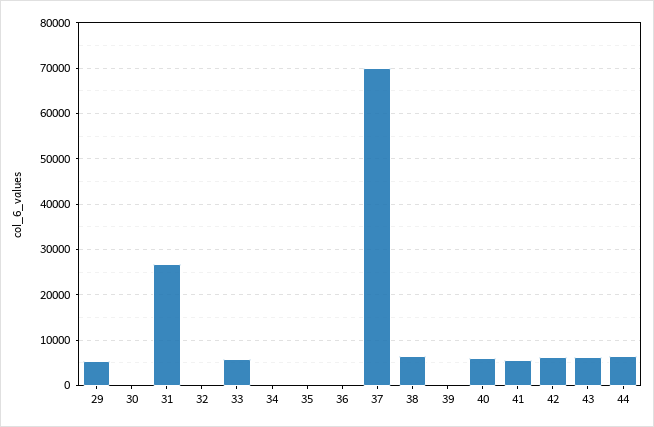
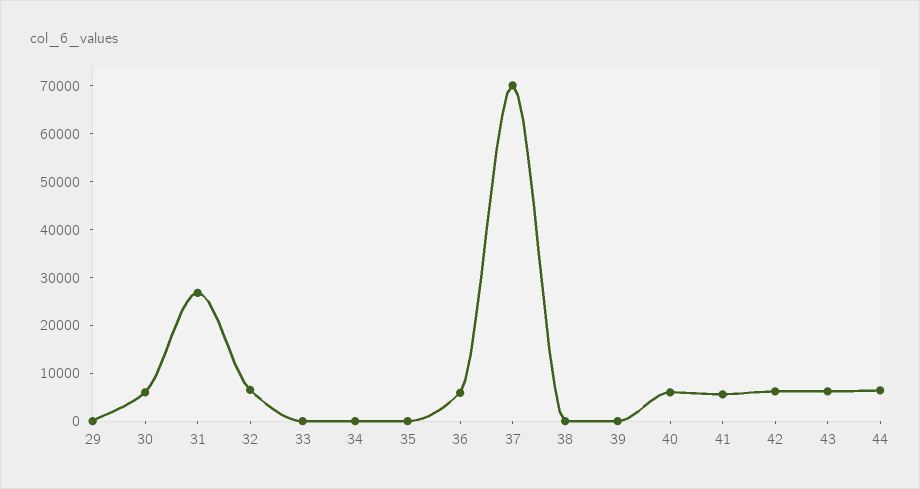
  {
-   "29": 6000,
+   "29": 0,
-   "30": 0,
+   "30": 6000,
    "31": 26000,
-   "32": 0,
+   "32": 6000,
-   "33": 6000,
+   "33": 0,
    "34": 0,
    "35": 0,
-   "36": 0,
+   "36": 6000,
    "37": 70000,
-   "38": 6000,
+   "38": 0,
    "39": 0,
    "40": 6000,
    "41": 6000,
    "42": 6000,
    "43": 6000,
    "44": 6000
  }

